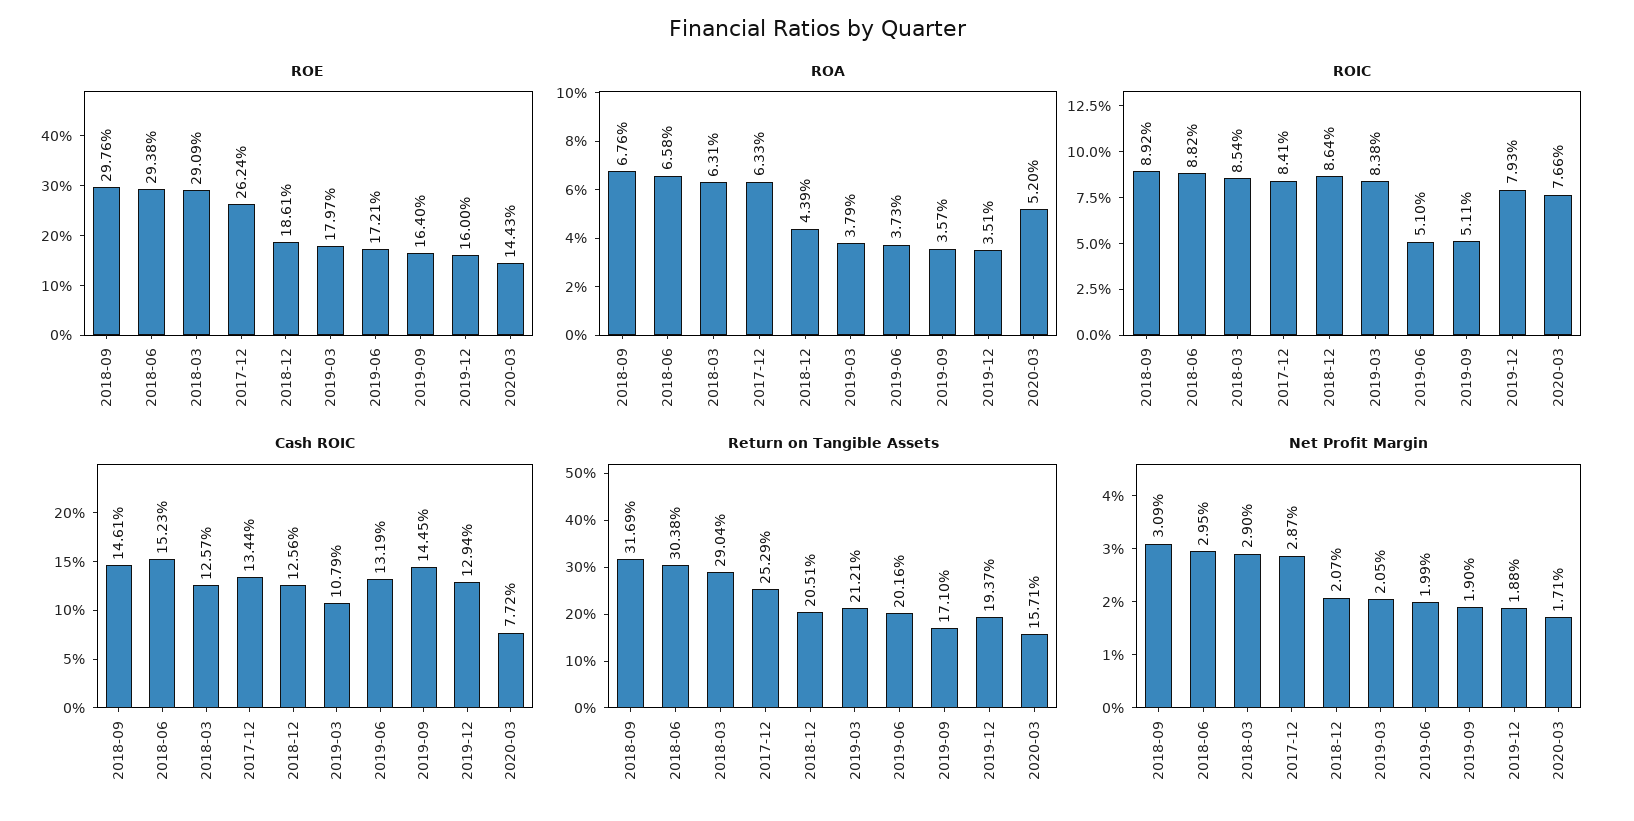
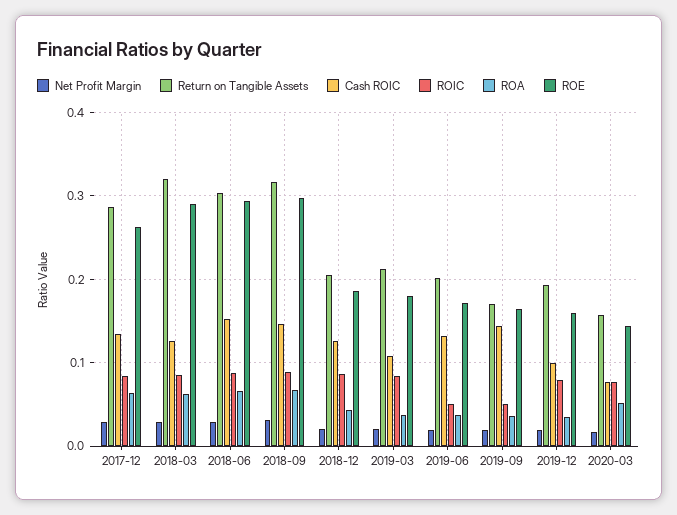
  {
    "ROE": {
      "2018-09": 0.2976,
      "2018-06": 0.2938,
      "2018-03": 0.2909,
      "2017-12": 0.2624,
      "2018-12": 0.1861,
      "2019-03": 0.1797,
      "2019-06": 0.1721,
      "2019-09": 0.164,
      "2019-12": 0.16,
      "2020-03": 0.1443
    },
    "ROA": {
      "2018-09": 0.0676,
      "2018-06": 0.0658,
      "2018-03": 0.0631,
      "2017-12": 0.0633,
      "2018-12": 0.0439,
      "2019-03": 0.0379,
      "2019-06": 0.0373,
      "2019-09": 0.0357,
      "2019-12": 0.0351,
      "2020-03": 0.052
    },
    "ROIC": {
      "2018-09": 0.0892,
      "2018-06": 0.0882,
      "2018-03": 0.0854,
      "2017-12": 0.0841,
      "2018-12": 0.0864,
      "2019-03": 0.0838,
      "2019-06": 0.051,
      "2019-09": 0.0511,
      "2019-12": 0.0793,
      "2020-03": 0.0766
    },
    "Cash ROIC": {
      "2018-09": 0.1461,
      "2018-06": 0.1523,
      "2018-03": 0.1257,
      "2017-12": 0.1344,
      "2018-12": 0.1256,
      "2019-03": 0.1079,
      "2019-06": 0.1319,
      "2019-09": 0.1445,
-     "2019-12": 0.1294,
+     "2019-12": 0.1,
      "2020-03": 0.0772
    },
    "Return on Tangible Assets": {
      "2018-09": 0.3169,
      "2018-06": 0.3038,
-     "2018-03": 0.2904,
+     "2018-03": 0.32,
-     "2017-12": 0.2529,
+     "2017-12": 0.29,
      "2018-12": 0.2051,
      "2019-03": 0.2121,
      "2019-06": 0.2016,
      "2019-09": 0.171,
      "2019-12": 0.1937,
      "2020-03": 0.1571
    },
    "Net Profit Margin": {
      "2018-09": 0.0309,
      "2018-06": 0.0295,
      "2018-03": 0.029,
      "2017-12": 0.0287,
      "2018-12": 0.0207,
      "2019-03": 0.0205,
      "2019-06": 0.0199,
      "2019-09": 0.019,
      "2019-12": 0.0188,
      "2020-03": 0.0171
    }
  }

